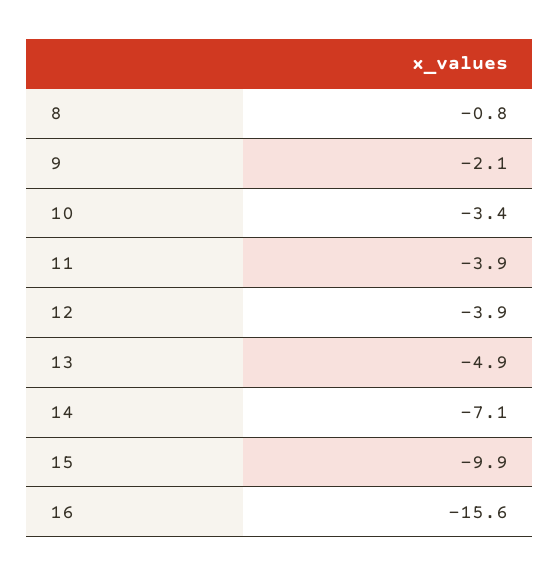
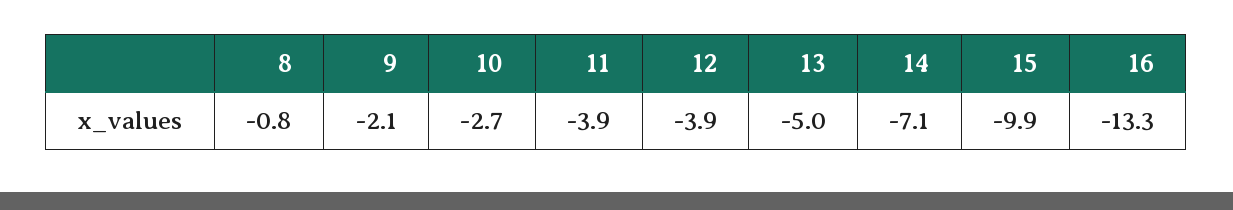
  {
    "8": -0.8,
    "9": -2.1,
-   "10": -3.4,
+   "10": -2.7,
    "11": -3.9,
    "12": -3.9,
-   "13": -4.9,
+   "13": -5,
    "14": -7.1,
    "15": -9.9,
-   "16": -15.6
+   "16": -13.3
  }

